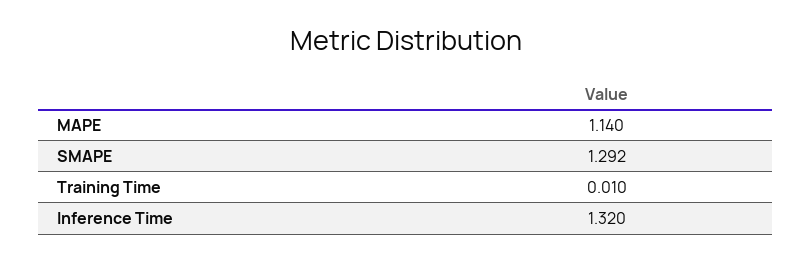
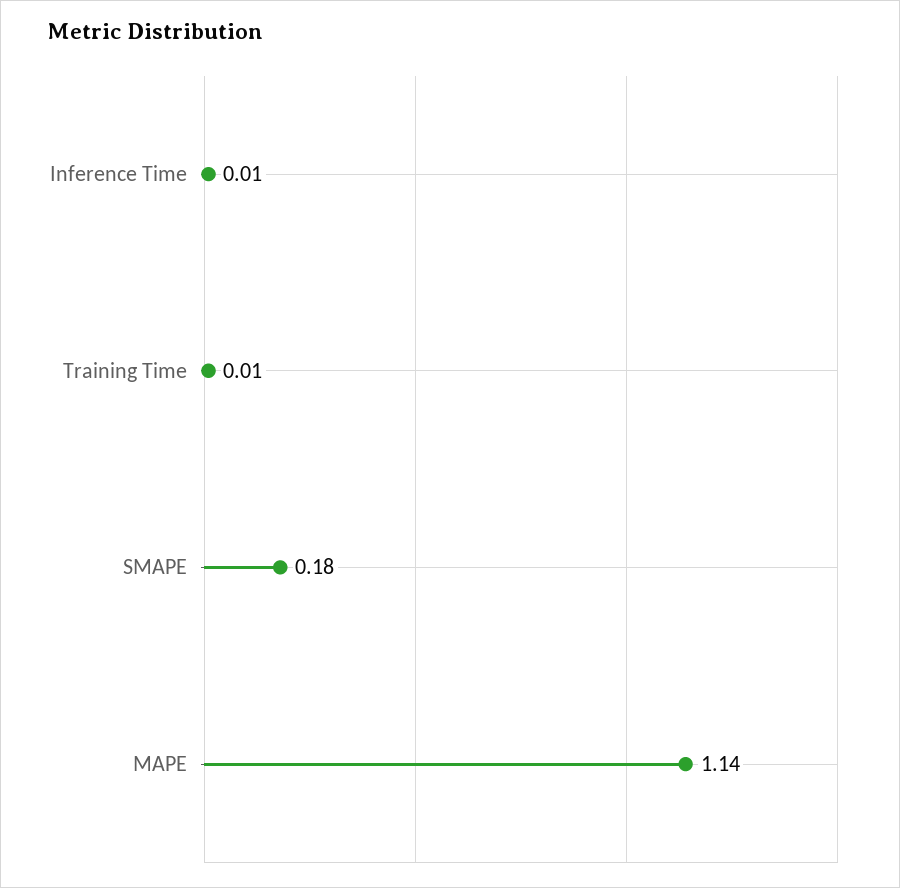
  {
    "MAPE": 1.14,
-   "SMAPE": 1.292,
+   "SMAPE": 0.18,
    "Training Time": 0.01,
-   "Inference Time": 1.32
+   "Inference Time": 0.01
  }

